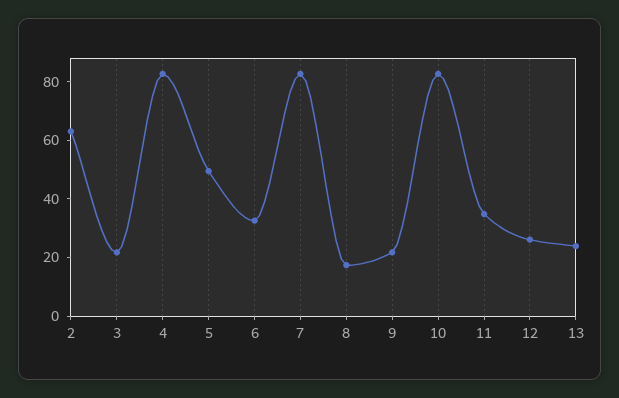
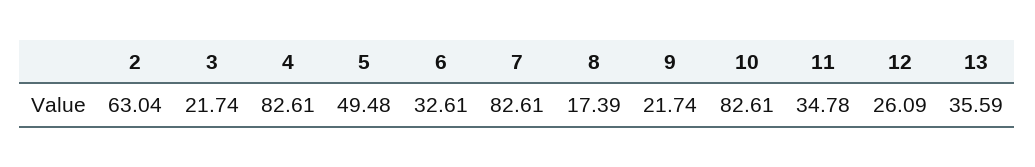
  {
    "2": 63.04,
    "3": 21.74,
    "4": 82.61,
    "5": 49.48,
    "6": 32.61,
    "7": 82.61,
    "8": 17.39,
    "9": 21.74,
    "10": 82.61,
    "11": 34.78,
    "12": 26.09,
-   "13": 25
+   "13": 35.59
  }

